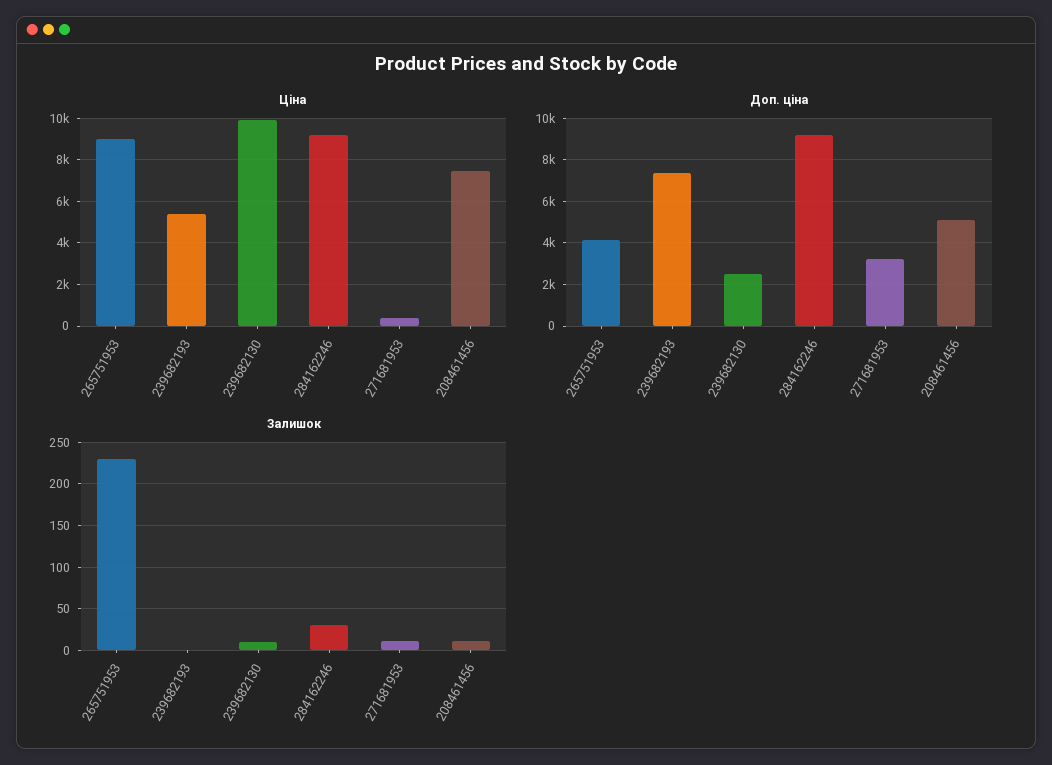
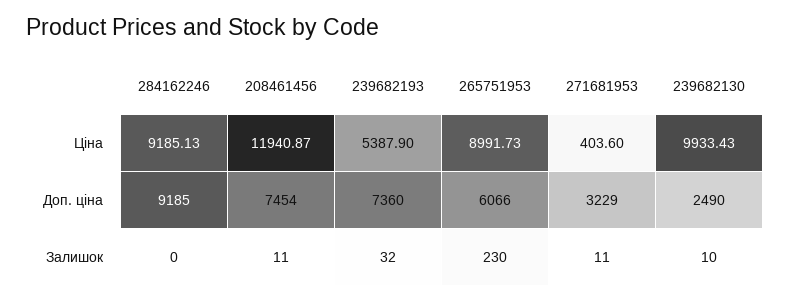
  {
    "Ціна": {
      "265751953": 8991.73,
      "239682193": 5387.9,
      "239682130": 9933.43,
      "284162246": 9185.13,
      "271681953": 403.6,
-     "208461456": 7500
+     "208461456": 11940.87
    },
    "Доп. ціна": {
-     "265751953": 4000,
+     "265751953": 6066,
      "239682193": 7360,
      "239682130": 2490,
      "284162246": 9185,
      "271681953": 3229,
-     "208461456": 5000
+     "208461456": 7454
    },
    "Залишок": {
      "265751953": 230,
-     "239682193": 0,
+     "239682193": 32,
      "239682130": 10,
-     "284162246": 30,
+     "284162246": 0,
      "271681953": 11,
      "208461456": 11
    }
  }

